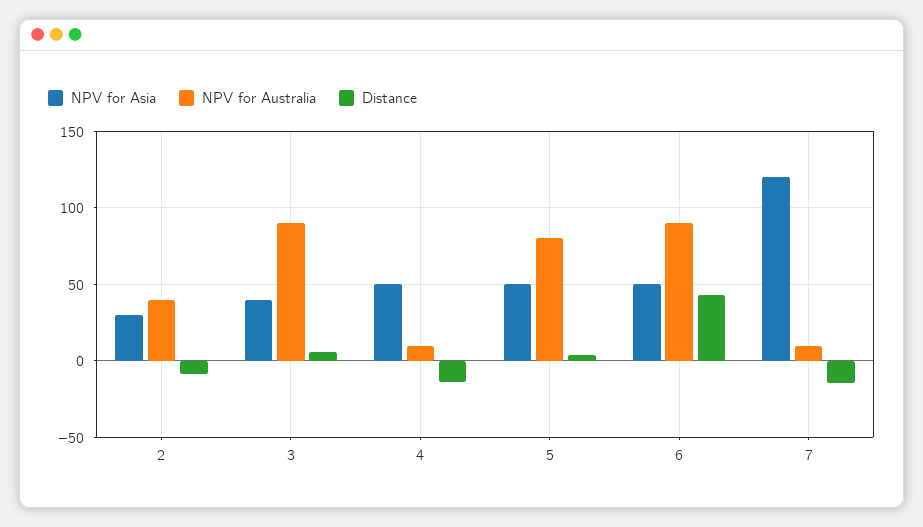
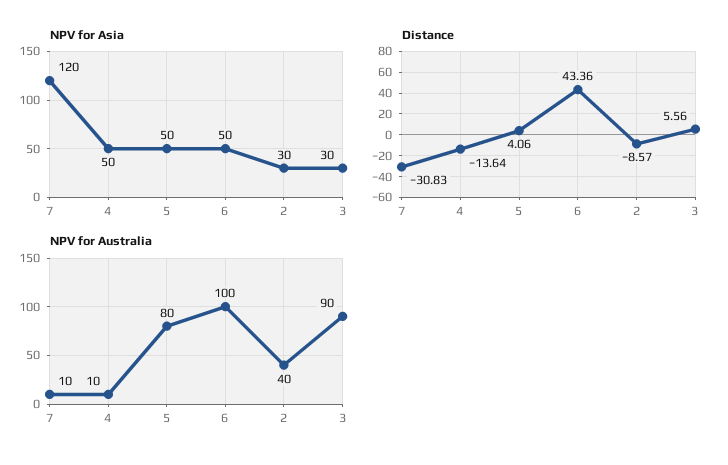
  {
    "NPV for Asia": {
      "2": 30,
-     "3": 40,
+     "3": 30,
      "4": 50,
      "5": 50,
      "6": 50,
      "7": 120
    },
    "NPV for Australia": {
      "2": 40,
      "3": 90,
      "4": 10,
      "5": 80,
-     "6": 90,
+     "6": 100,
      "7": 10
    },
    "Distance": {
      "2": -8.57,
      "3": 5.56,
      "4": -13.64,
      "5": 4.06,
      "6": 43.36,
-     "7": -15
+     "7": -30.83
    }
  }

